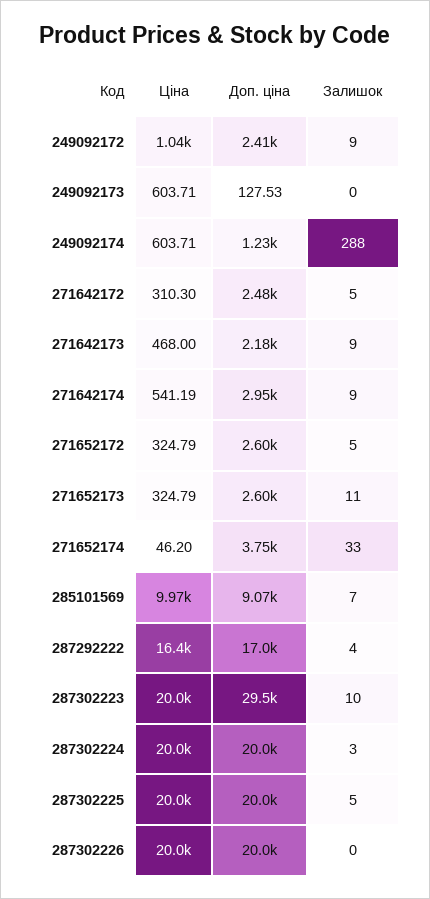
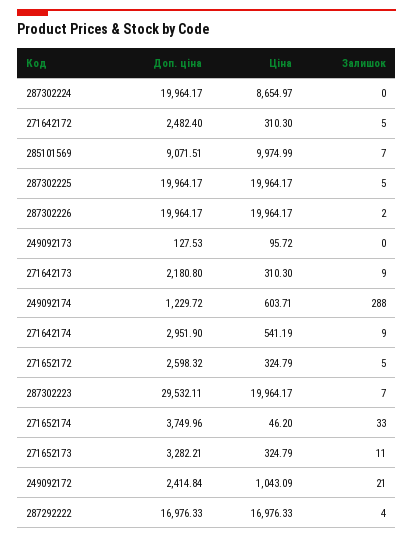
  {
    "Ціна": {
      "249092172": 1043.09,
-     "249092173": 603.71,
+     "249092173": 95.72,
      "249092174": 603.71,
      "271642172": 310.3,
-     "271642173": 468,
+     "271642173": 310.3,
      "271642174": 541.19,
      "271652172": 324.79,
      "271652173": 324.79,
      "271652174": 46.2,
      "285101569": 9974.99,
-     "287292222": 16400,
+     "287292222": 16976.33,
      "287302223": 19964.17,
-     "287302224": 20000,
+     "287302224": 8654.97,
      "287302225": 19964.17,
      "287302226": 19964.17
    },
    "Доп. ціна": {
      "249092172": 2414.84,
      "249092173": 127.53,
      "249092174": 1229.72,
      "271642172": 2482.4,
      "271642173": 2180.8,
      "271642174": 2951.9,
      "271652172": 2598.32,
-     "271652173": 2600,
+     "271652173": 3282.21,
      "271652174": 3749.96,
      "285101569": 9071.51,
      "287292222": 16976.33,
      "287302223": 29532.11,
      "287302224": 19964.17,
      "287302225": 19964.17,
      "287302226": 19964.17
    },
    "Залишок": {
-     "249092172": 9,
+     "249092172": 21,
      "249092173": 0,
      "249092174": 288,
      "271642172": 5,
      "271642173": 9,
      "271642174": 9,
      "271652172": 5,
      "271652173": 11,
      "271652174": 33,
      "285101569": 7,
      "287292222": 4,
-     "287302223": 10,
+     "287302223": 7,
-     "287302224": 3,
+     "287302224": 0,
      "287302225": 5,
-     "287302226": 0
+     "287302226": 2
    }
  }

